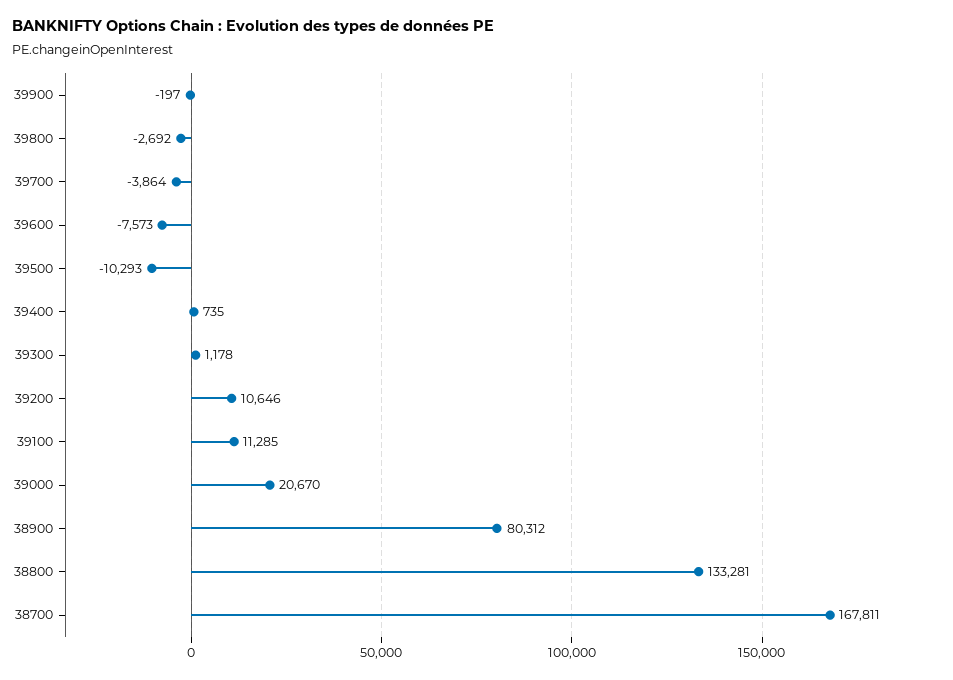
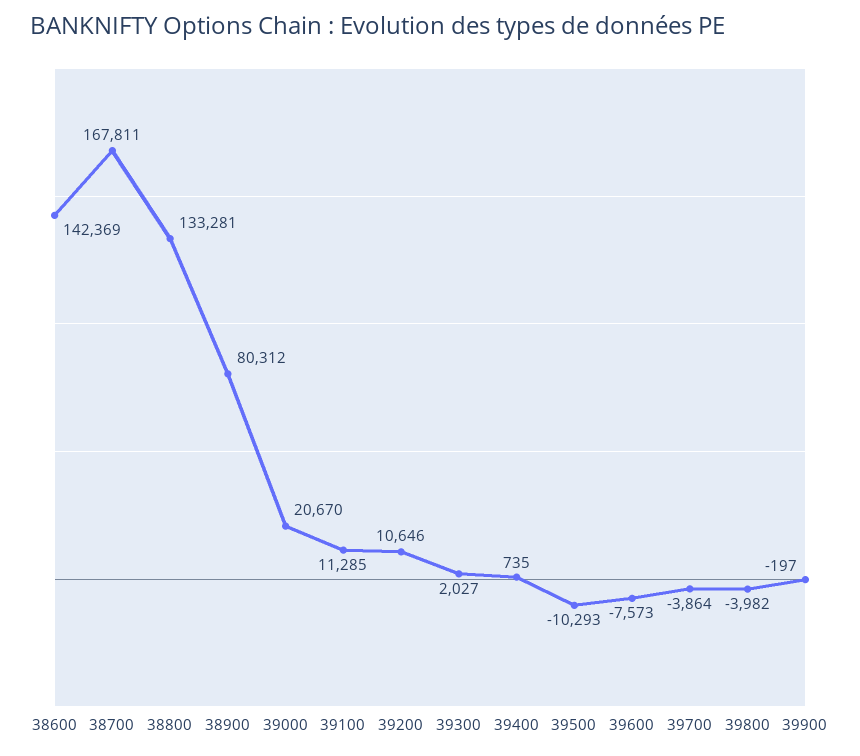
  {
    "39900": -197,
-   "39800": -2692,
+   "39800": -3982,
    "39700": -3864,
    "39600": -7573,
    "39500": -10293,
    "39400": 735,
-   "39300": 1178,
+   "39300": 2027,
    "39200": 10646,
    "39100": 11285,
    "39000": 20670,
    "38900": 80312,
    "38800": 133281,
-   "38700": 167811
+   "38700": 167811,
+   "38600": 142369
  }

